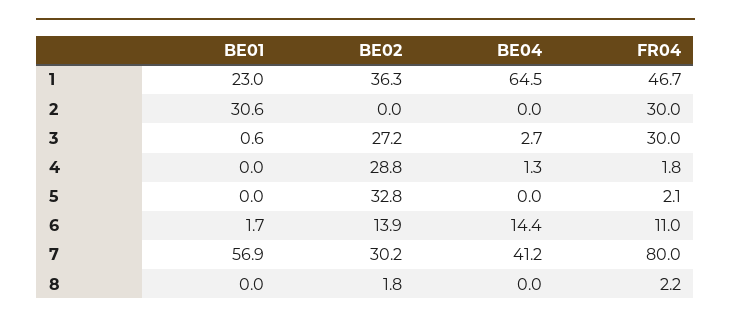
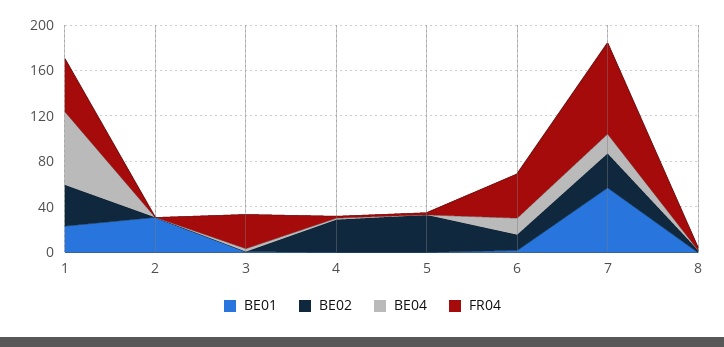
  {
    "BE01": {
      "1": 23,
      "2": 30.6,
      "3": 0.6,
      "4": 0,
      "5": 0,
      "6": 1.7,
      "7": 56.9,
      "8": 0
    },
    "BE02": {
      "1": 36.3,
      "2": 0,
-     "3": 27.2,
+     "3": 0,
      "4": 28.8,
      "5": 32.8,
      "6": 13.9,
      "7": 30.2,
      "8": 1.8
    },
    "BE04": {
      "1": 64.5,
      "2": 0,
      "3": 2.7,
      "4": 1.3,
      "5": 0,
      "6": 14.4,
-     "7": 41.2,
+     "7": 20,
      "8": 0
    },
    "FR04": {
      "1": 46.7,
-     "2": 30,
+     "2": 0,
      "3": 30,
      "4": 1.8,
      "5": 2.1,
-     "6": 11,
+     "6": 40,
      "7": 80,
      "8": 2.2
    }
  }

